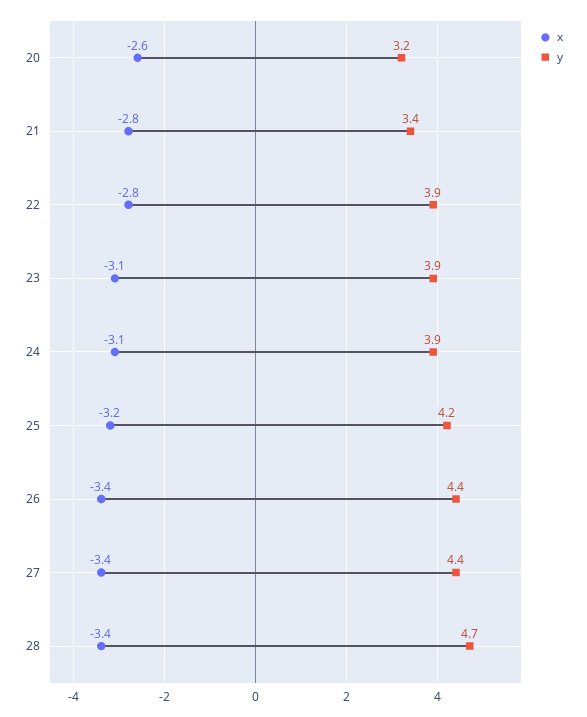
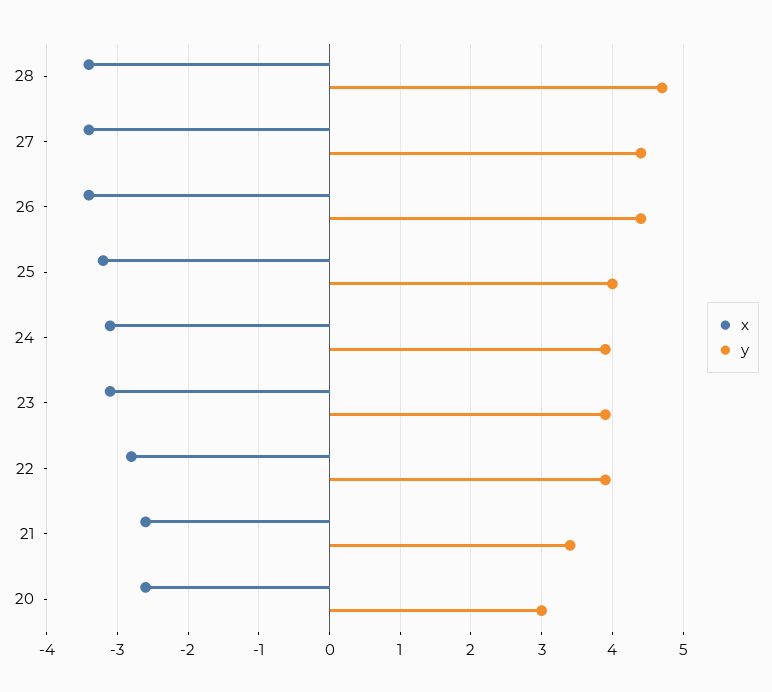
  {
    "x": {
      "20": -2.6,
-     "21": -2.8,
+     "21": -2.6,
      "22": -2.8,
      "23": -3.1,
      "24": -3.1,
      "25": -3.2,
      "26": -3.4,
      "27": -3.4,
      "28": -3.4
    },
    "y": {
-     "20": 3.2,
+     "20": 3,
      "21": 3.4,
      "22": 3.9,
      "23": 3.9,
      "24": 3.9,
-     "25": 4.2,
+     "25": 4,
      "26": 4.4,
      "27": 4.4,
      "28": 4.7
    }
  }

